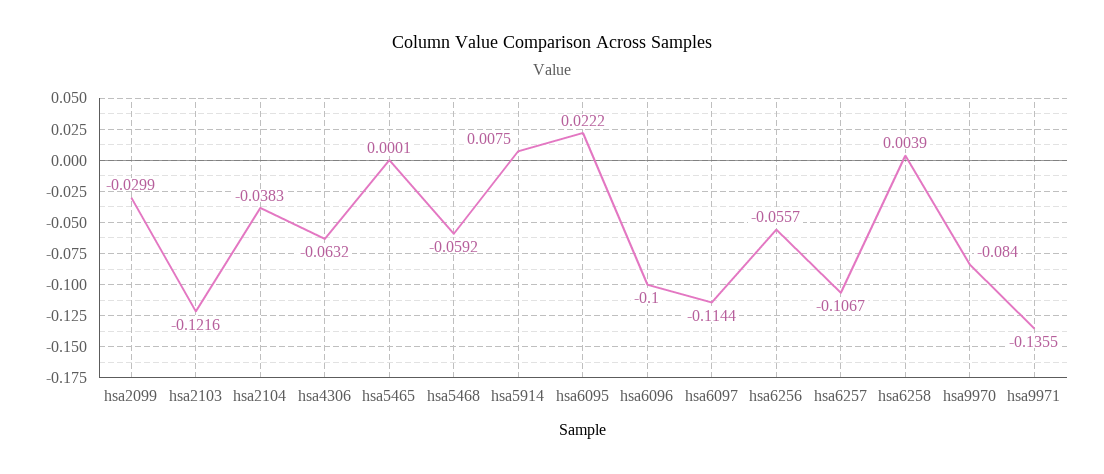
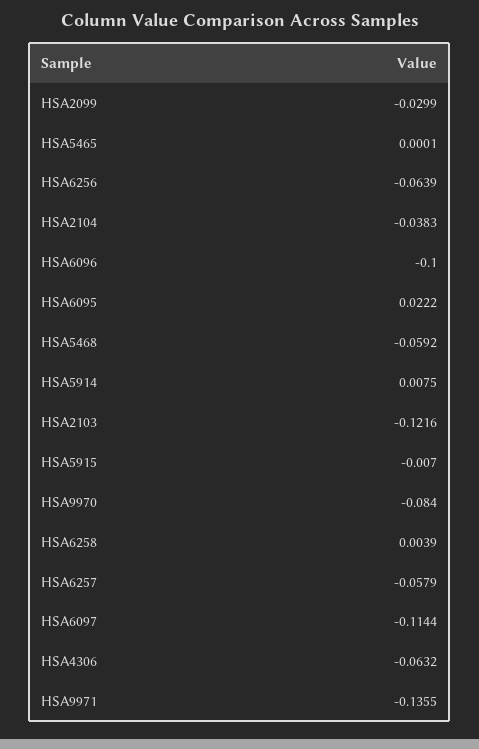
  {
    "hsa2099": -0.0299,
    "hsa2103": -0.1216,
    "hsa2104": -0.0383,
    "hsa4306": -0.0632,
    "hsa5465": 0.0001,
    "hsa5468": -0.0592,
    "hsa5914": 0.0075,
    "hsa6095": 0.0222,
    "hsa6096": -0.1,
    "hsa6097": -0.1144,
-   "hsa6256": -0.0557,
+   "hsa6256": -0.0639,
-   "hsa6257": -0.1067,
+   "hsa6257": -0.0579,
    "hsa6258": 0.0039,
    "hsa9970": -0.084,
-   "hsa9971": -0.1355
+   "hsa9971": -0.1355,
+   "HSA5915": -0.007
  }

